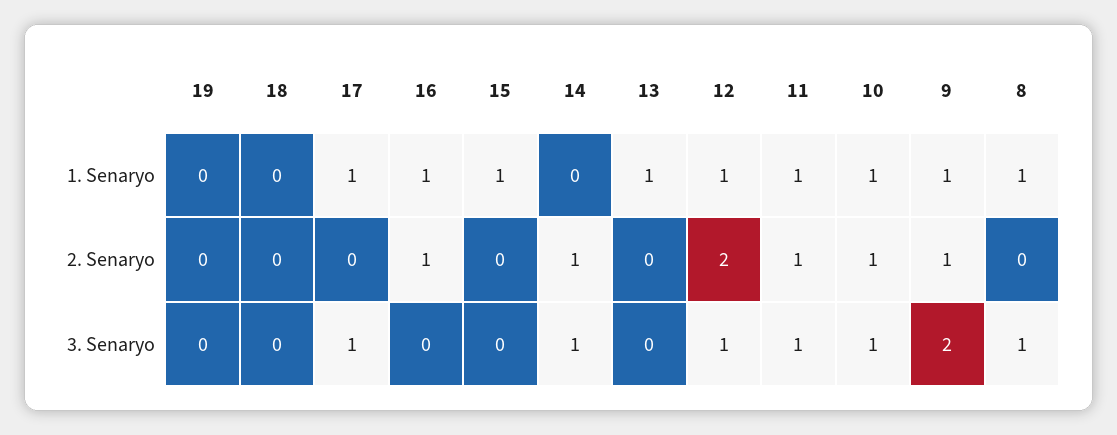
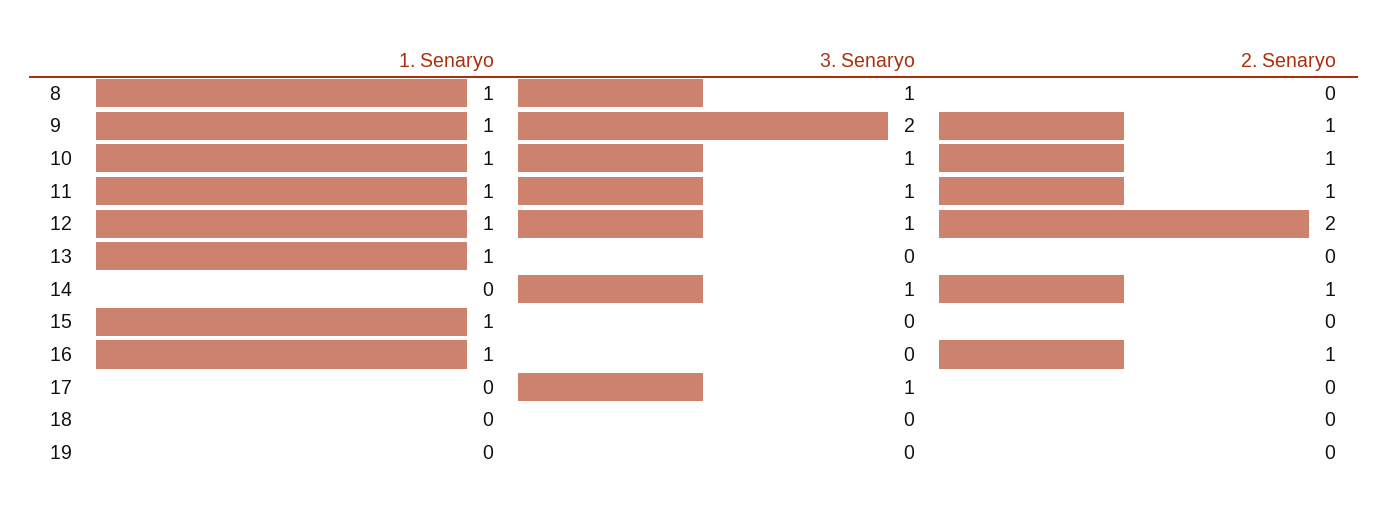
  {
    "19": {
      "1. Senaryo": 0,
      "2. Senaryo": 0,
      "3. Senaryo": 0
    },
    "18": {
      "1. Senaryo": 0,
      "2. Senaryo": 0,
      "3. Senaryo": 0
    },
    "17": {
-     "1. Senaryo": 1,
+     "1. Senaryo": 0,
      "2. Senaryo": 0,
      "3. Senaryo": 1
    },
    "16": {
      "1. Senaryo": 1,
      "2. Senaryo": 1,
      "3. Senaryo": 0
    },
    "15": {
      "1. Senaryo": 1,
      "2. Senaryo": 0,
      "3. Senaryo": 0
    },
    "14": {
      "1. Senaryo": 0,
      "2. Senaryo": 1,
      "3. Senaryo": 1
    },
    "13": {
      "1. Senaryo": 1,
      "2. Senaryo": 0,
      "3. Senaryo": 0
    },
    "12": {
      "1. Senaryo": 1,
      "2. Senaryo": 2,
      "3. Senaryo": 1
    },
    "11": {
      "1. Senaryo": 1,
      "2. Senaryo": 1,
      "3. Senaryo": 1
    },
    "10": {
      "1. Senaryo": 1,
      "2. Senaryo": 1,
      "3. Senaryo": 1
    },
    "9": {
      "1. Senaryo": 1,
      "2. Senaryo": 1,
      "3. Senaryo": 2
    },
    "8": {
      "1. Senaryo": 1,
      "2. Senaryo": 0,
      "3. Senaryo": 1
    }
  }

